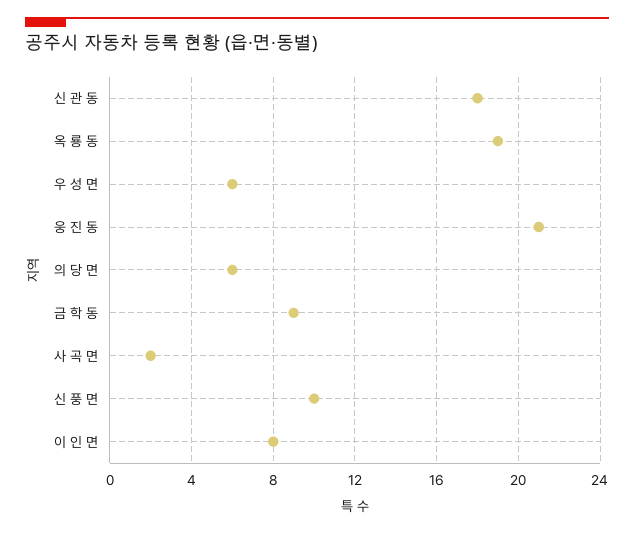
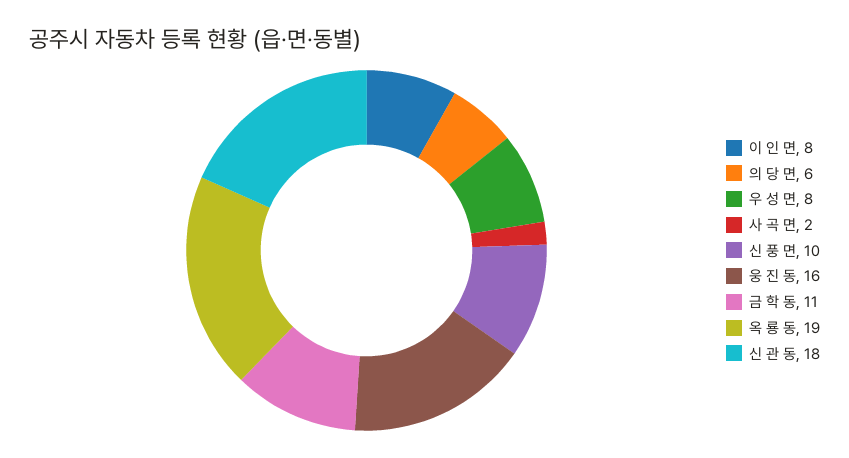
  {
    "신 관 동": 18,
    "옥 룡 동": 19,
-   "우 성 면": 6,
+   "우 성 면": 8,
-   "웅 진 동": 21,
+   "웅 진 동": 16,
    "의 당 면": 6,
-   "금 학 동": 9,
+   "금 학 동": 11,
    "사 곡 면": 2,
    "신 풍 면": 10,
    "이 인 면": 8
  }

